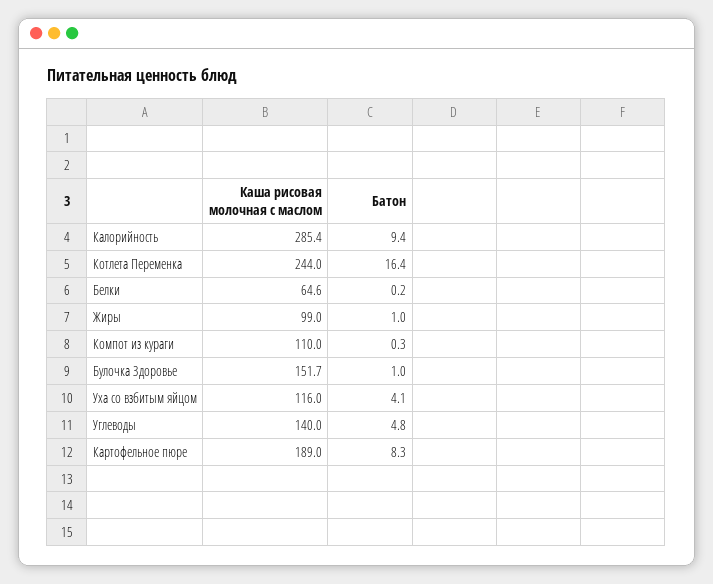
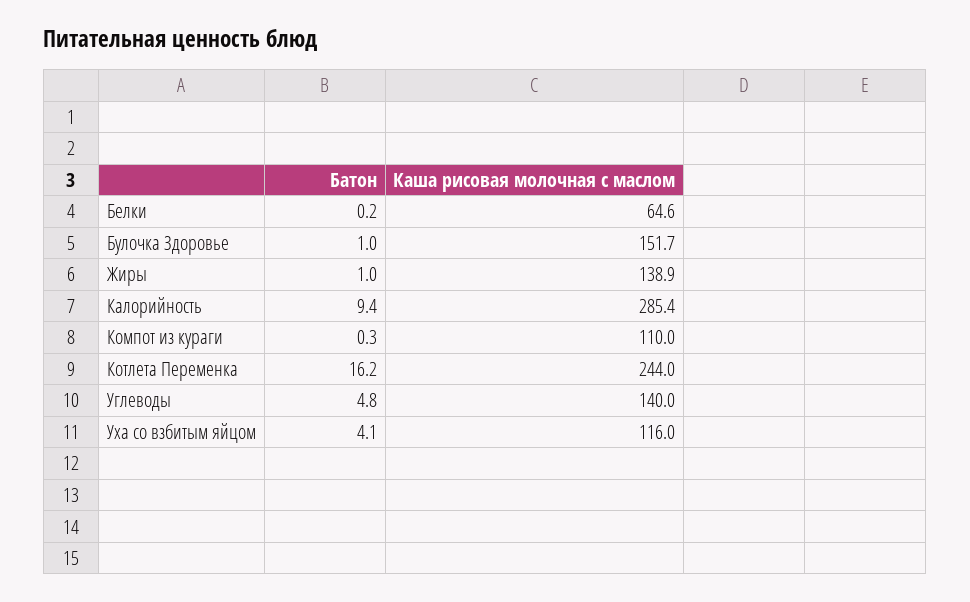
  {
    "Каша рисовая молочная с маслом": {
      "Калорийность": 285.4,
      "Котлета Переменка": 244,
      "Белки": 64.6,
-     "Жиры": 99,
+     "Жиры": 138.9,
      "Компот из кураги": 110,
      "Булочка Здоровье": 151.7,
      "Уха со взбитым яйцом": 116,
-     "Углеводы": 140,
+     "Углеводы": 140
-     "Картофельное пюре": 189
    },
    "Батон": {
      "Калорийность": 9.4,
-     "Котлета Переменка": 16.4,
+     "Котлета Переменка": 16.2,
      "Белки": 0.2,
      "Жиры": 1,
      "Компот из кураги": 0.3,
      "Булочка Здоровье": 1,
      "Уха со взбитым яйцом": 4.1,
-     "Углеводы": 4.8,
+     "Углеводы": 4.8
-     "Картофельное пюре": 8.3
    }
  }

